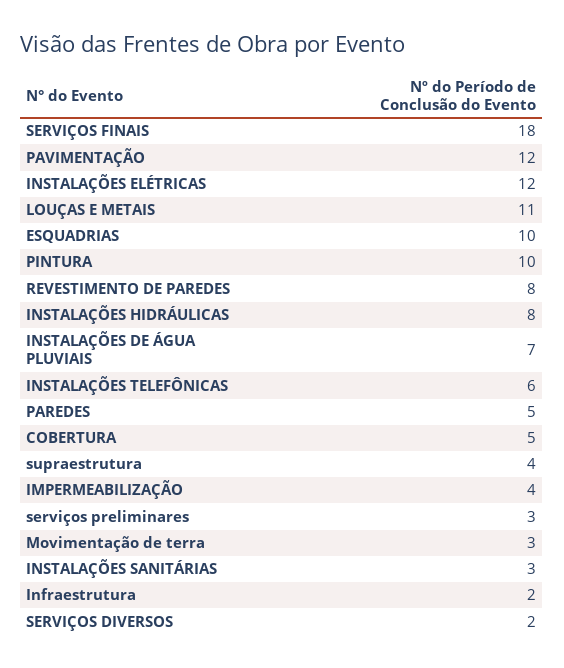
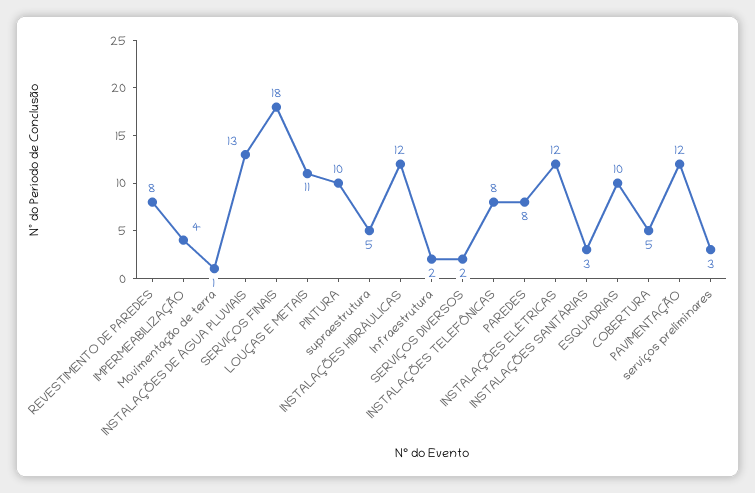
  {
    "SERVIÇOS FINAIS": 18,
    "PAVIMENTAÇÃO": 12,
    "INSTALAÇÕES ELÉTRICAS": 12,
    "LOUÇAS E METAIS": 11,
    "ESQUADRIAS": 10,
    "PINTURA": 10,
    "REVESTIMENTO DE PAREDES": 8,
-   "INSTALAÇÕES HIDRÁULICAS": 8,
+   "INSTALAÇÕES HIDRÁULICAS": 12,
-   "INSTALAÇÕES DE ÁGUA PLUVIAIS": 7,
+   "INSTALAÇÕES DE ÁGUA PLUVIAIS": 13,
-   "INSTALAÇÕES TELEFÔNICAS": 6,
+   "INSTALAÇÕES TELEFÔNICAS": 8,
-   "PAREDES": 5,
+   "PAREDES": 8,
    "COBERTURA": 5,
-   "supraestrutura": 4,
+   "supraestrutura": 5,
    "IMPERMEABILIZAÇÃO": 4,
    "serviços preliminares": 3,
-   "Movimentação de terra": 3,
+   "Movimentação de terra": 1,
    "INSTALAÇÕES SANITÁRIAS": 3,
    "Infraestrutura": 2,
    "SERVIÇOS DIVERSOS": 2
  }

